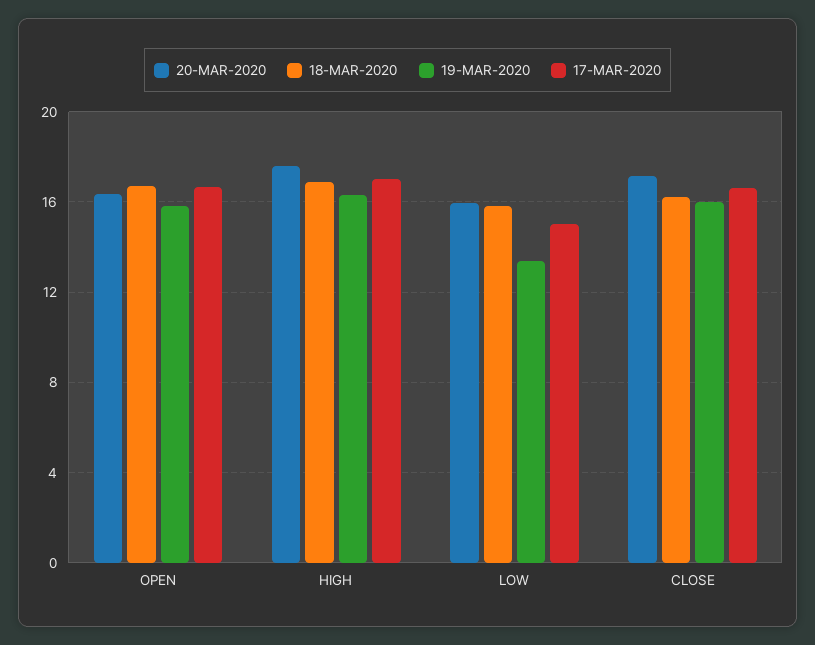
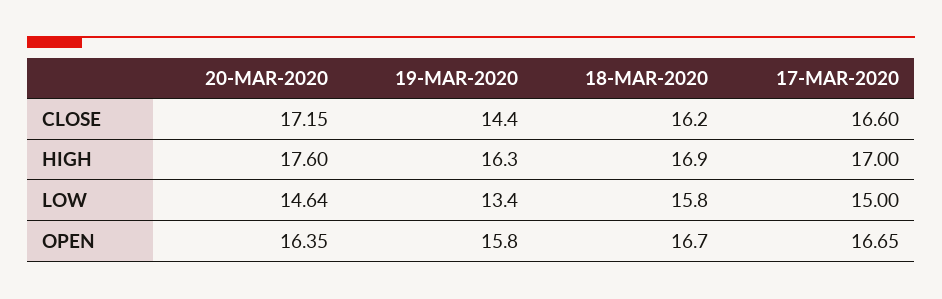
  {
    "20-MAR-2020": {
      "OPEN": 16.35,
      "HIGH": 17.6,
-     "LOW": 16,
+     "LOW": 14.64,
      "CLOSE": 17.15
    },
    "18-MAR-2020": {
      "OPEN": 16.7,
      "HIGH": 16.9,
      "LOW": 15.8,
      "CLOSE": 16.2
    },
    "19-MAR-2020": {
      "OPEN": 15.8,
      "HIGH": 16.3,
      "LOW": 13.4,
-     "CLOSE": 16
+     "CLOSE": 14.4
    },
    "17-MAR-2020": {
      "OPEN": 16.65,
      "HIGH": 17,
      "LOW": 15,
      "CLOSE": 16.6
    }
  }

